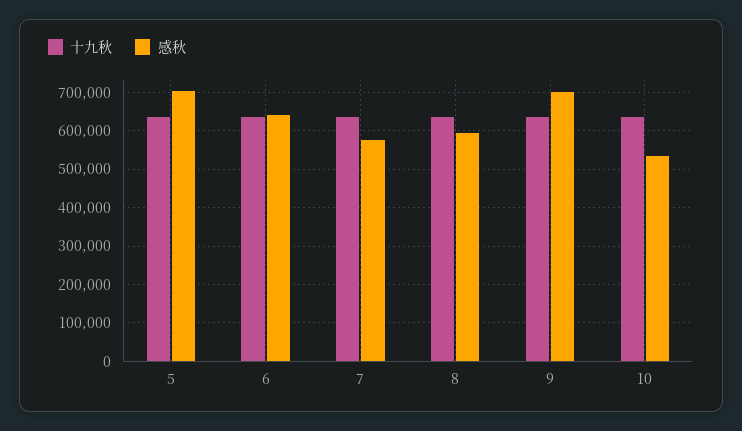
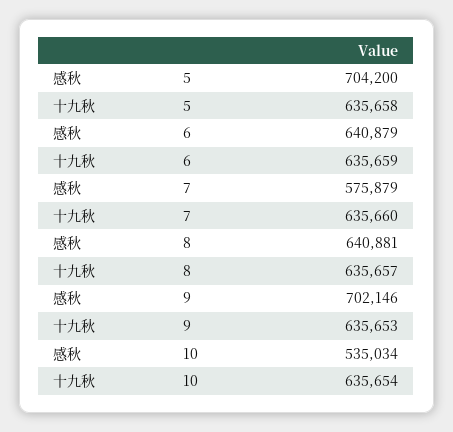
  {
    "十九秋": {
      "5": 635658,
      "6": 635659,
      "7": 635660,
      "8": 635657,
      "9": 635653,
      "10": 635654
    },
    "感秋": {
      "5": 704200,
      "6": 640879,
      "7": 575879,
-     "8": 600000,
+     "8": 640881,
      "9": 702146,
      "10": 535034
    }
  }

